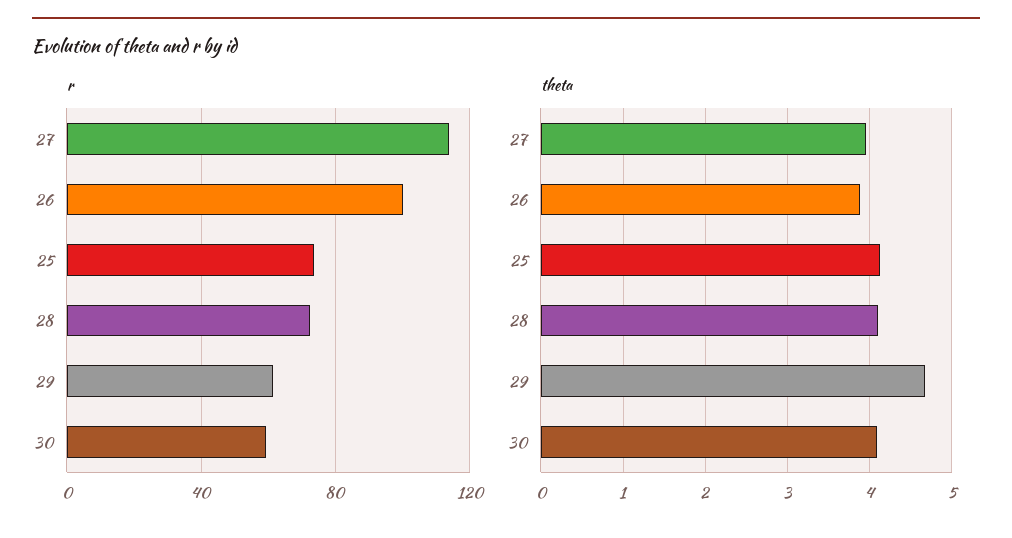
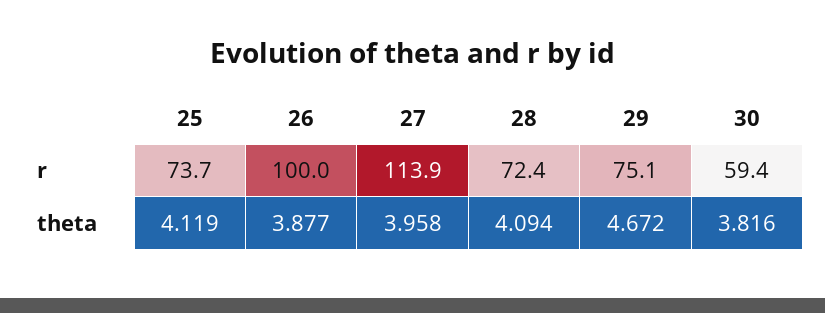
  {
    "r": {
      "27": 113.9,
      "26": 100,
      "25": 73.7,
      "28": 72.4,
-     "29": 60,
+     "29": 75.1,
      "30": 59.4
    },
    "theta": {
      "27": 3.958,
      "26": 3.877,
      "25": 4.119,
      "28": 4.094,
      "29": 4.672,
-     "30": 4.1
+     "30": 3.816
    }
  }

